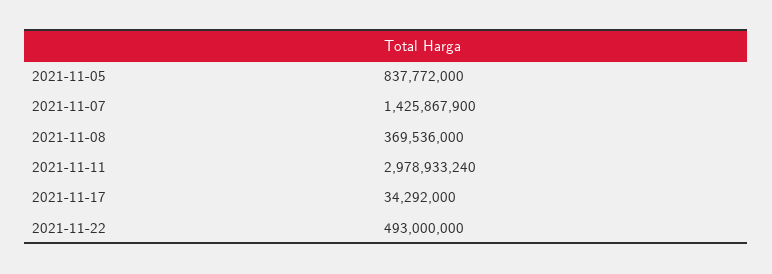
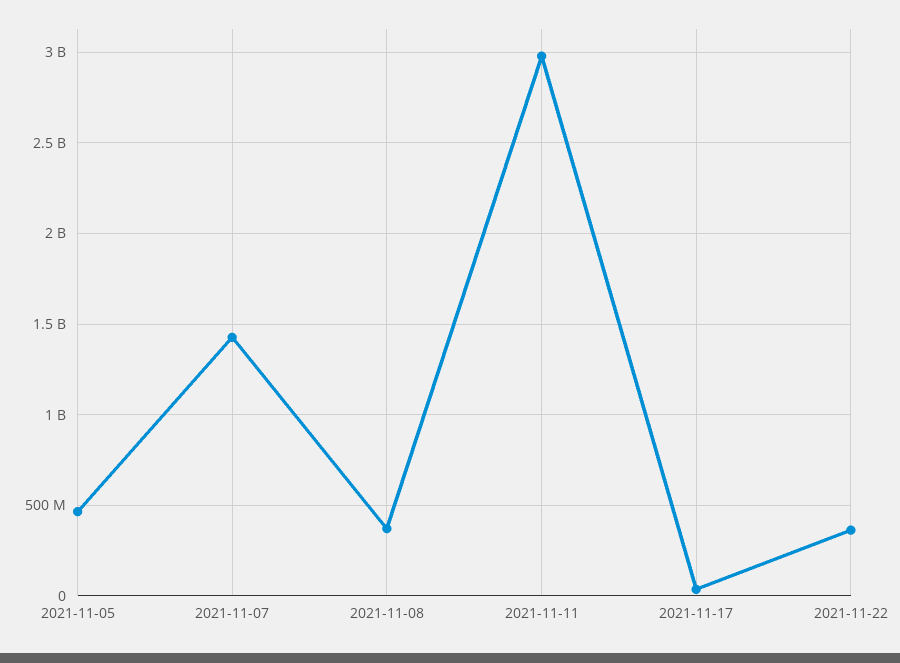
  {
-   "2021-11-05": 837772000,
+   "2021-11-05": 450000000,
    "2021-11-07": 1425867900,
    "2021-11-08": 369536000,
    "2021-11-11": 2978933240,
    "2021-11-17": 34292000,
-   "2021-11-22": 493000000
+   "2021-11-22": 350000000
  }

